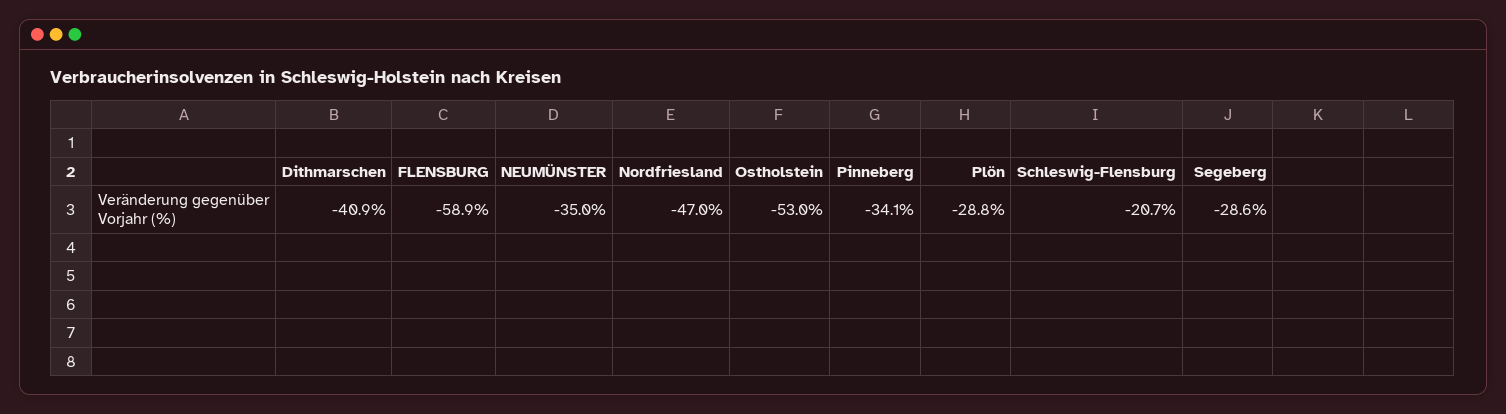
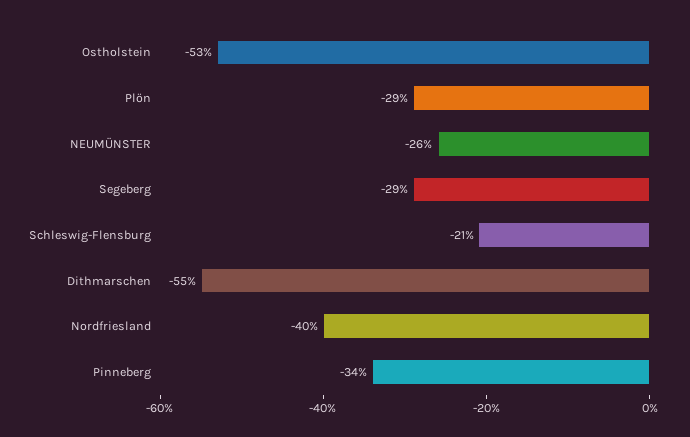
  {
-   "Dithmarschen": -40.9,
+   "Dithmarschen": -55,
-   "FLENSBURG": -58.9,
-   "NEUMÜNSTER": -35,
+   "NEUMÜNSTER": -26,
-   "Nordfriesland": -47,
+   "Nordfriesland": -40,
    "Ostholstein": -53,
    "Pinneberg": -34.1,
    "Plön": -28.8,
    "Schleswig-Flensburg": -20.7,
    "Segeberg": -28.6
  }

